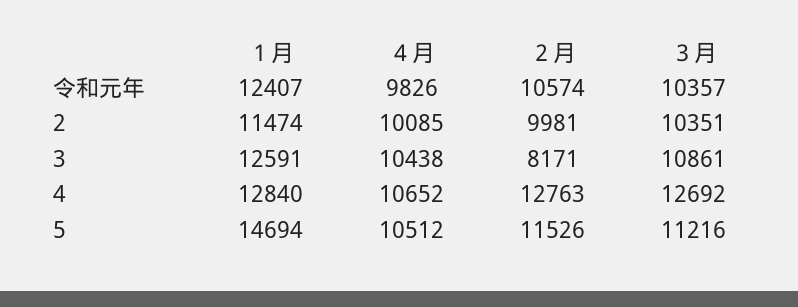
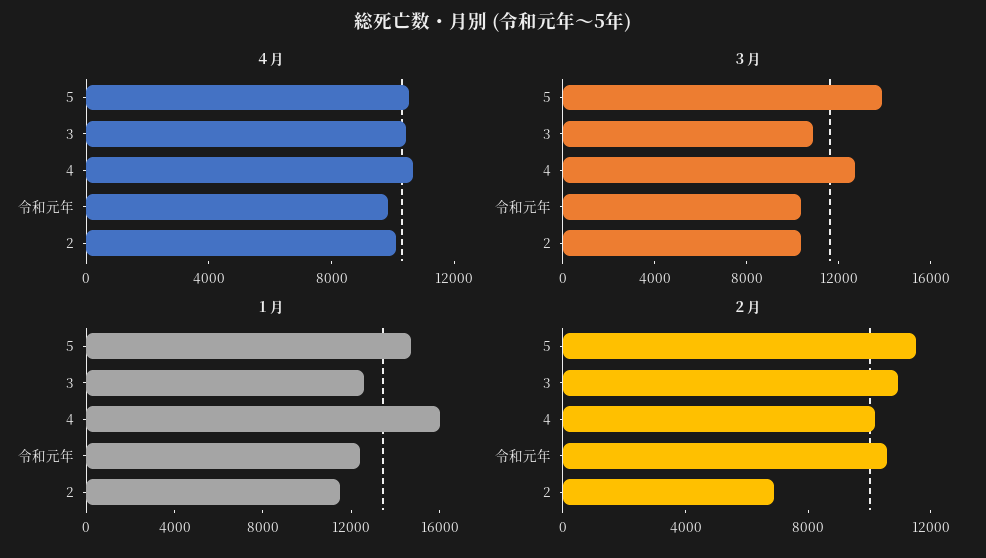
  {
    "１月": {
      "令和元年": 12407,
      "2": 11474,
      "3": 12591,
-     "4": 12840,
+     "4": 16000,
      "5": 14694
    },
    "４月": {
      "令和元年": 9826,
      "2": 10085,
      "3": 10438,
      "4": 10652,
      "5": 10512
    },
    "２月": {
      "令和元年": 10574,
-     "2": 9981,
+     "2": 7000,
-     "3": 8171,
+     "3": 11000,
-     "4": 12763,
+     "4": 10000,
      "5": 11526
    },
    "３月": {
      "令和元年": 10357,
      "2": 10351,
      "3": 10861,
      "4": 12692,
-     "5": 11216
+     "5": 14000
    }
  }

